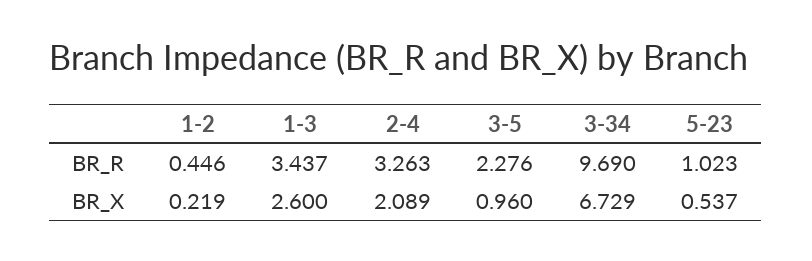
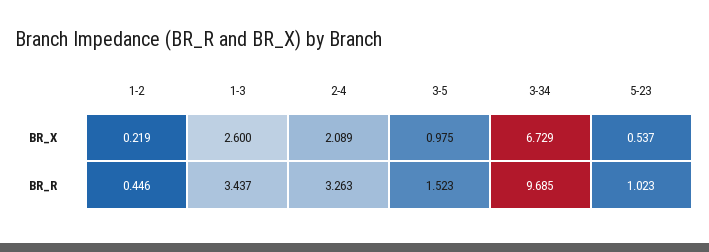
  {
    "1-2": {
      "BR_R": 0.446,
      "BR_X": 0.219
    },
    "1-3": {
      "BR_R": 3.437,
      "BR_X": 2.6
    },
    "2-4": {
      "BR_R": 3.263,
      "BR_X": 2.089
    },
    "3-5": {
-     "BR_R": 2.276,
+     "BR_R": 1.523,
-     "BR_X": 0.96
+     "BR_X": 0.975
    },
    "3-34": {
-     "BR_R": 9.69,
+     "BR_R": 9.685,
      "BR_X": 6.729
    },
    "5-23": {
      "BR_R": 1.023,
      "BR_X": 0.537
    }
  }

